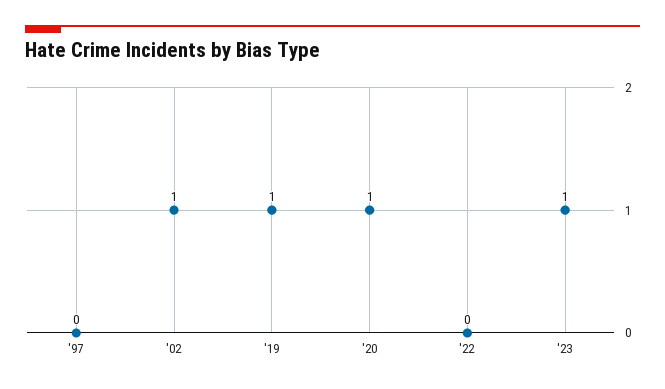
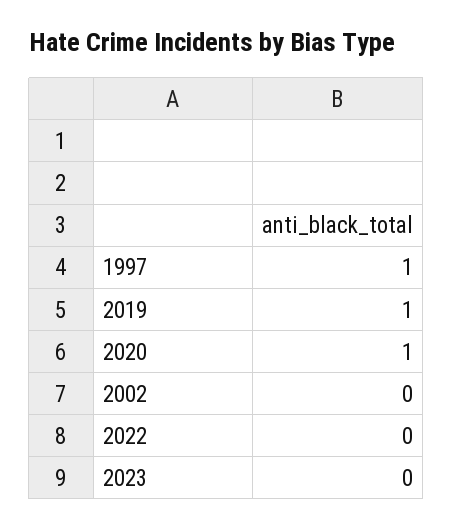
  {
-   "'97": 0,
+   "'97": 1,
-   "'02": 1,
+   "'02": 0,
    "'19": 1,
    "'20": 1,
    "'22": 0,
-   "'23": 1
+   "'23": 0
  }

